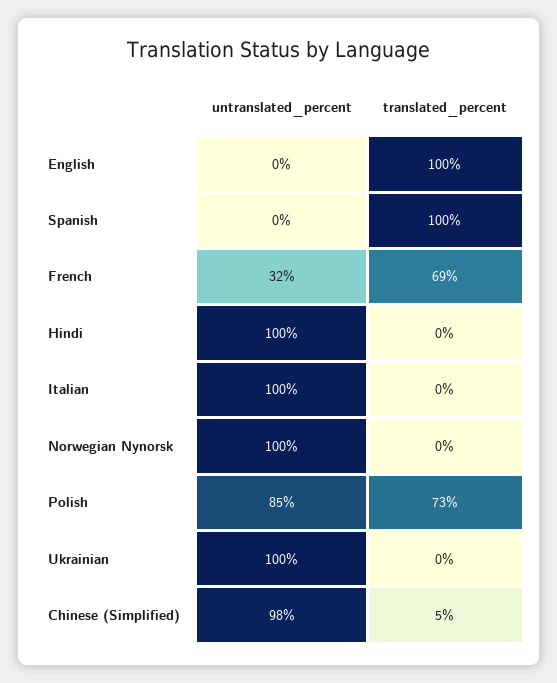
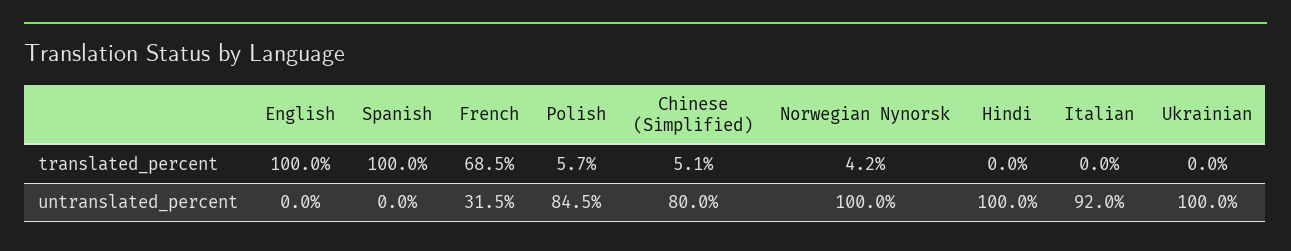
  {
    "untranslated_percent": {
      "English": 0,
      "Spanish": 0,
      "French": 31.5,
      "Hindi": 100,
-     "Italian": 100,
+     "Italian": 92,
      "Norwegian Nynorsk": 100,
      "Polish": 84.5,
      "Ukrainian": 100,
-     "Chinese (Simplified)": 98
+     "Chinese (Simplified)": 80
    },
    "translated_percent": {
      "English": 100,
      "Spanish": 100,
      "French": 68.5,
      "Hindi": 0,
      "Italian": 0,
-     "Norwegian Nynorsk": 0,
+     "Norwegian Nynorsk": 4.2,
-     "Polish": 73,
+     "Polish": 5.7,
      "Ukrainian": 0,
      "Chinese (Simplified)": 5.1
    }
  }

